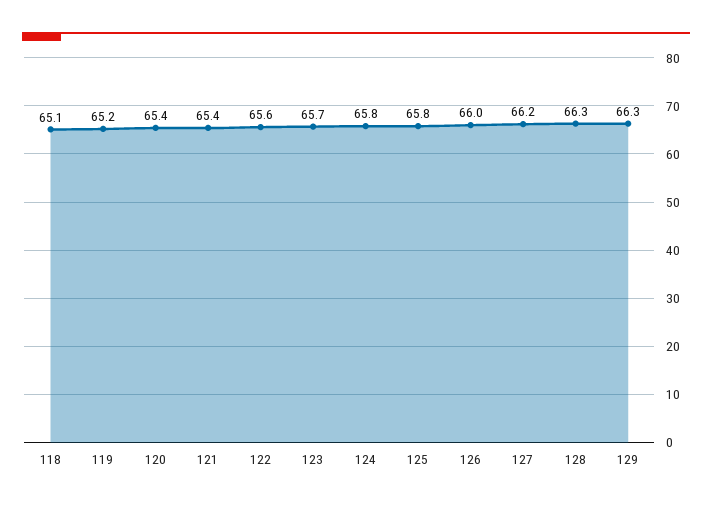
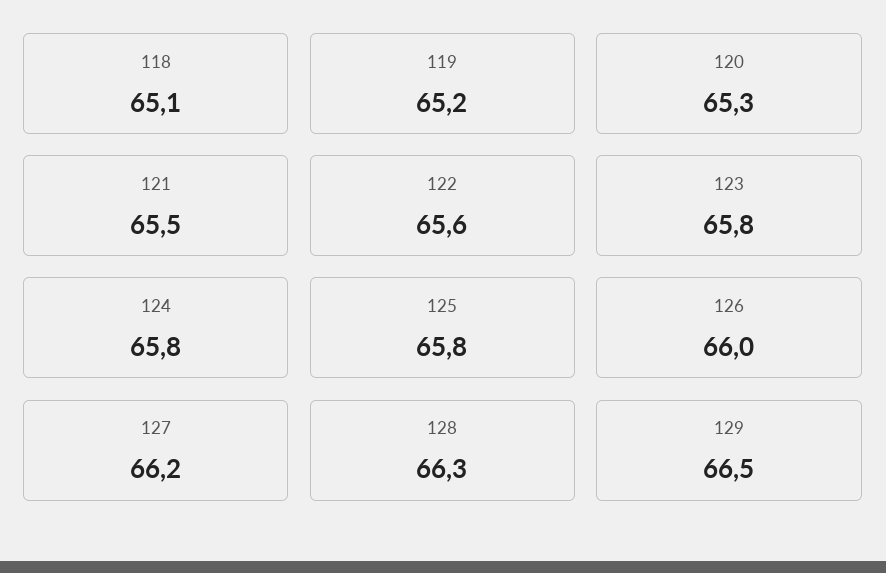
  {
    "118": 65.1,
    "119": 65.2,
-   "120": 65.4,
+   "120": 65.3,
-   "121": 65.4,
+   "121": 65.5,
    "122": 65.6,
-   "123": 65.7,
+   "123": 65.8,
    "124": 65.8,
    "125": 65.8,
    "126": 66,
    "127": 66.2,
    "128": 66.3,
-   "129": 66.3
+   "129": 66.5
  }

